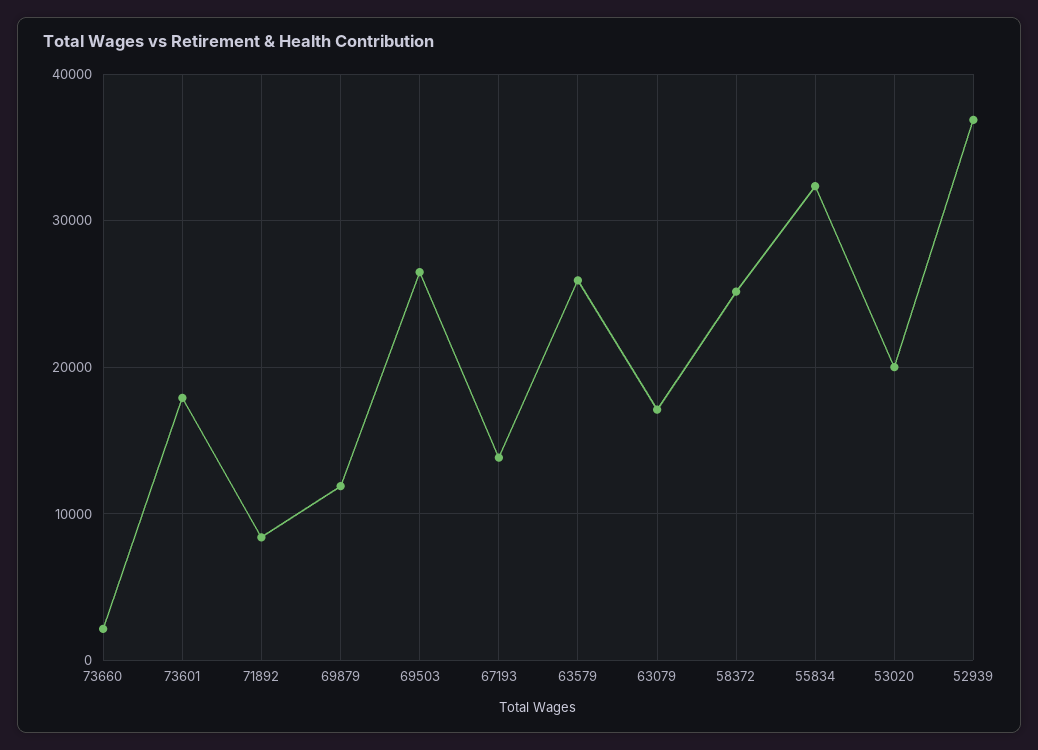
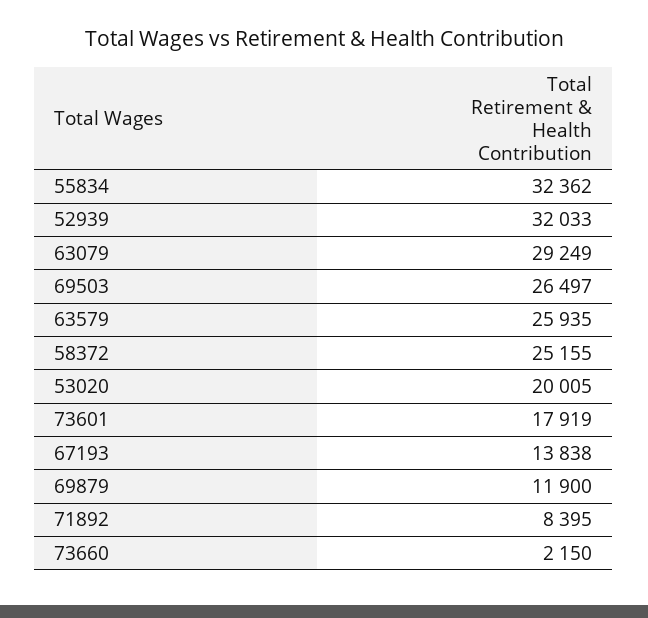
  {
    "73660": 2150,
    "73601": 17919,
    "71892": 8395,
    "69879": 11900,
    "69503": 26497,
    "67193": 13838,
    "63579": 25935,
-   "63079": 17000,
+   "63079": 29249,
    "58372": 25155,
    "55834": 32362,
    "53020": 20005,
-   "52939": 37000
+   "52939": 32033
  }

